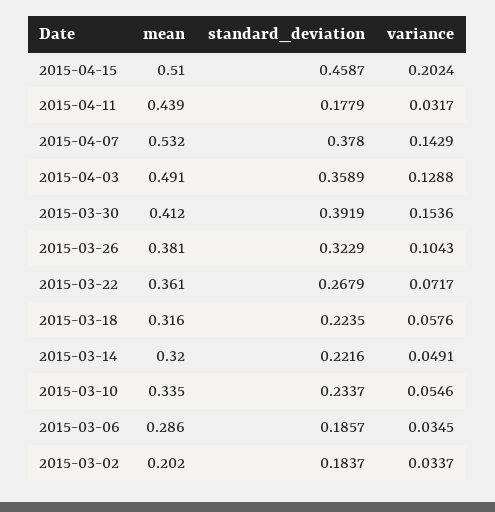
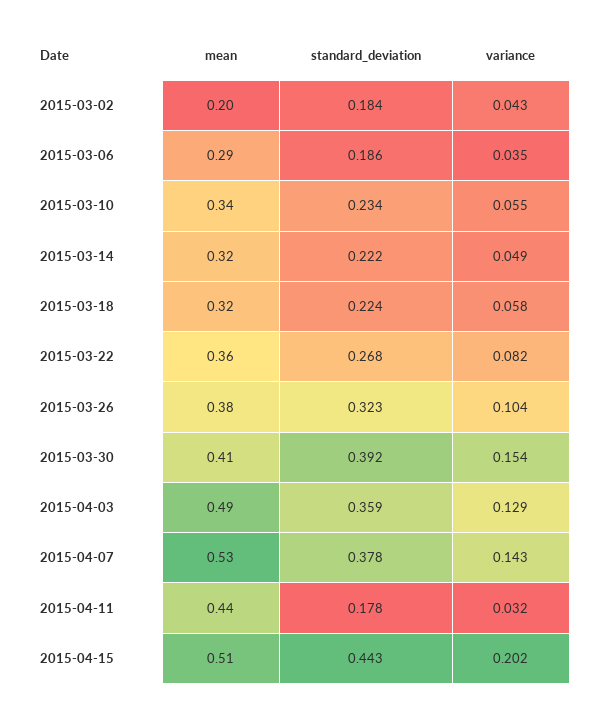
  {
    "mean": {
      "2015-04-15": 0.51,
      "2015-04-11": 0.439,
      "2015-04-07": 0.532,
      "2015-04-03": 0.491,
      "2015-03-30": 0.412,
      "2015-03-26": 0.381,
      "2015-03-22": 0.361,
      "2015-03-18": 0.316,
      "2015-03-14": 0.32,
      "2015-03-10": 0.335,
      "2015-03-06": 0.286,
      "2015-03-02": 0.202
    },
    "standard_deviation": {
-     "2015-04-15": 0.4587,
+     "2015-04-15": 0.443,
      "2015-04-11": 0.1779,
      "2015-04-07": 0.378,
      "2015-04-03": 0.3589,
      "2015-03-30": 0.3919,
      "2015-03-26": 0.3229,
      "2015-03-22": 0.2679,
      "2015-03-18": 0.2235,
      "2015-03-14": 0.2216,
      "2015-03-10": 0.2337,
      "2015-03-06": 0.1857,
      "2015-03-02": 0.1837
    },
    "variance": {
      "2015-04-15": 0.2024,
      "2015-04-11": 0.0317,
      "2015-04-07": 0.1429,
      "2015-04-03": 0.1288,
      "2015-03-30": 0.1536,
      "2015-03-26": 0.1043,
-     "2015-03-22": 0.0717,
+     "2015-03-22": 0.082,
      "2015-03-18": 0.0576,
      "2015-03-14": 0.0491,
      "2015-03-10": 0.0546,
      "2015-03-06": 0.0345,
-     "2015-03-02": 0.0337
+     "2015-03-02": 0.043
    }
  }

